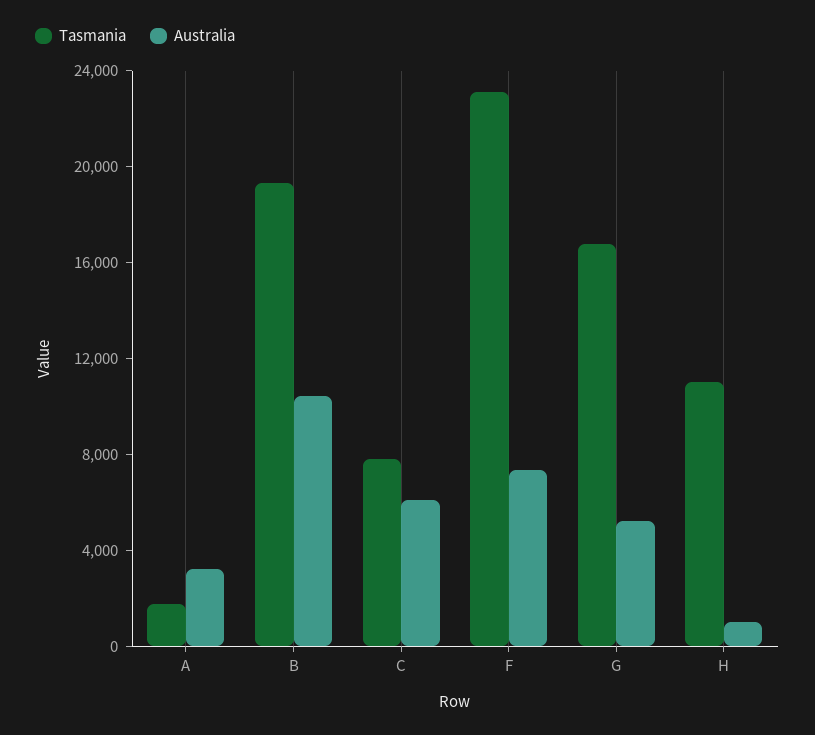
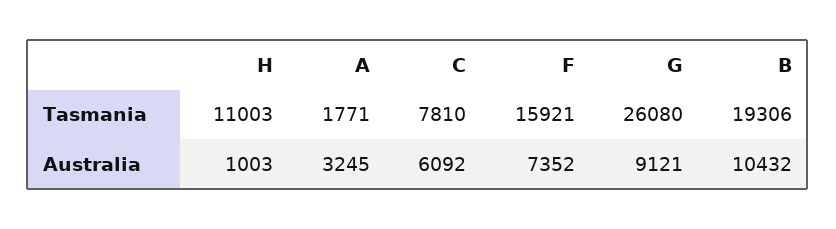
  {
    "Tasmania": {
      "A": 1771,
      "B": 19306,
      "C": 7810,
-     "F": 23000,
+     "F": 15921,
-     "G": 17000,
+     "G": 26080,
      "H": 11003
    },
    "Australia": {
      "A": 3245,
      "B": 10432,
      "C": 6092,
      "F": 7352,
-     "G": 5000,
+     "G": 9121,
      "H": 1003
    }
  }

